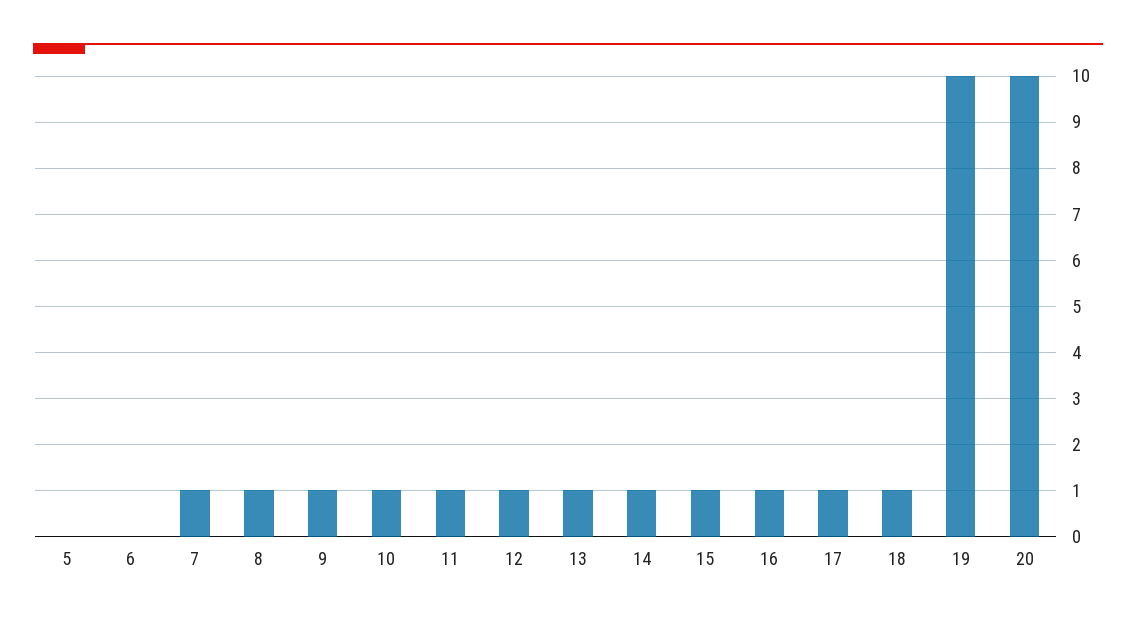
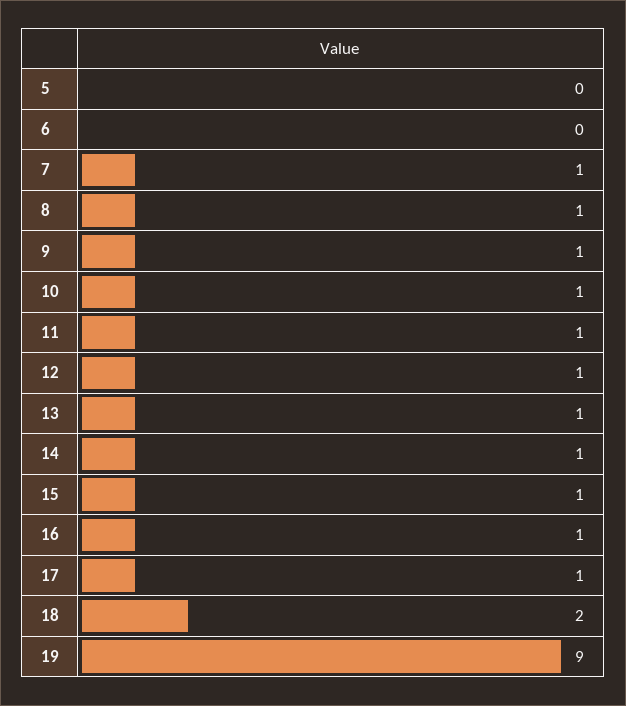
  {
    "5": 0,
    "6": 0,
    "7": 1,
    "8": 1,
    "9": 1,
    "10": 1,
    "11": 1,
    "12": 1,
    "13": 1,
    "14": 1,
    "15": 1,
    "16": 1,
    "17": 1,
-   "18": 1,
+   "18": 2,
-   "19": 10,
+   "19": 9
-   "20": 10
  }

